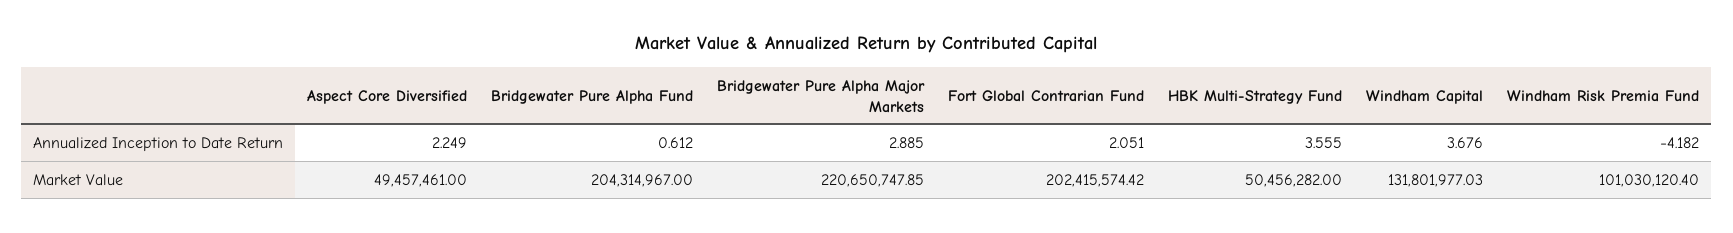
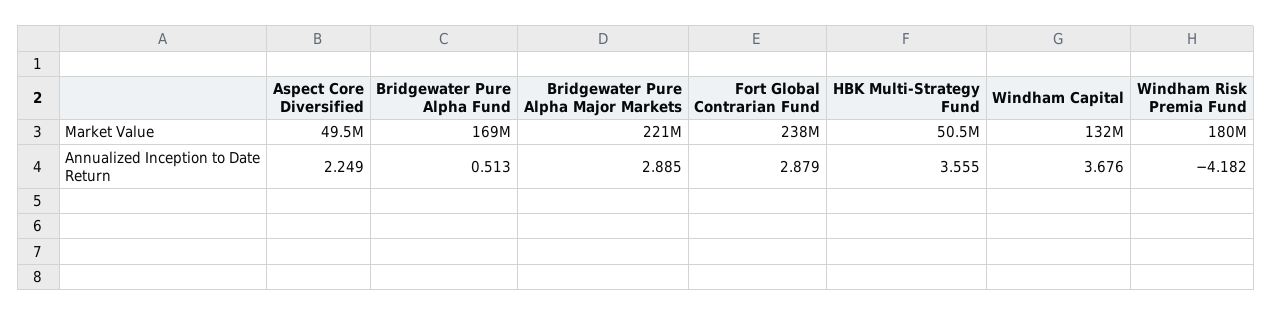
  {
    "Aspect Core Diversified": {
      "Annualized Inception to Date Return": 2.249,
      "Market Value": 49457461
    },
    "Bridgewater Pure Alpha Fund": {
-     "Annualized Inception to Date Return": 0.612,
+     "Annualized Inception to Date Return": 0.513,
-     "Market Value": 204314967
+     "Market Value": 169000000
    },
    "Bridgewater Pure Alpha Major Markets": {
      "Annualized Inception to Date Return": 2.885,
      "Market Value": 220650747.85
    },
    "Fort Global Contrarian Fund": {
-     "Annualized Inception to Date Return": 2.051,
+     "Annualized Inception to Date Return": 2.879,
-     "Market Value": 202415574.42
+     "Market Value": 238000000
    },
    "HBK Multi-Strategy Fund": {
      "Annualized Inception to Date Return": 3.555,
      "Market Value": 50456282
    },
    "Windham Capital": {
      "Annualized Inception to Date Return": 3.676,
      "Market Value": 131801977.03
    },
    "Windham Risk Premia Fund": {
      "Annualized Inception to Date Return": -4.182,
-     "Market Value": 101030120.4
+     "Market Value": 180000000
    }
  }

